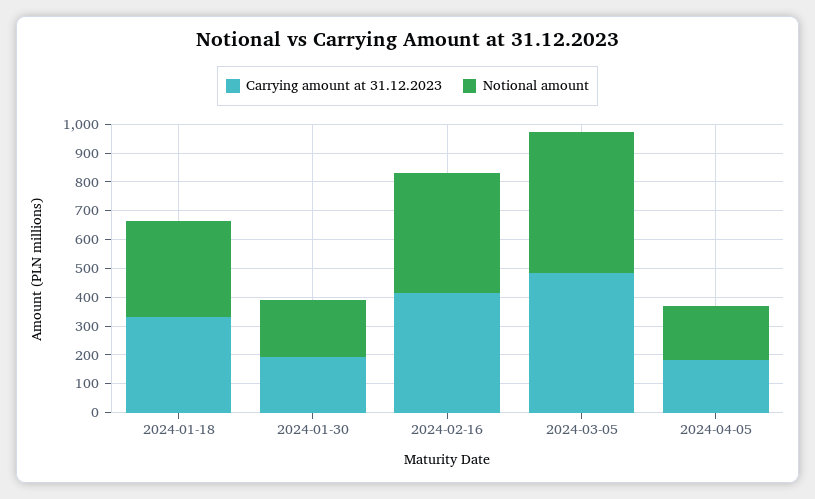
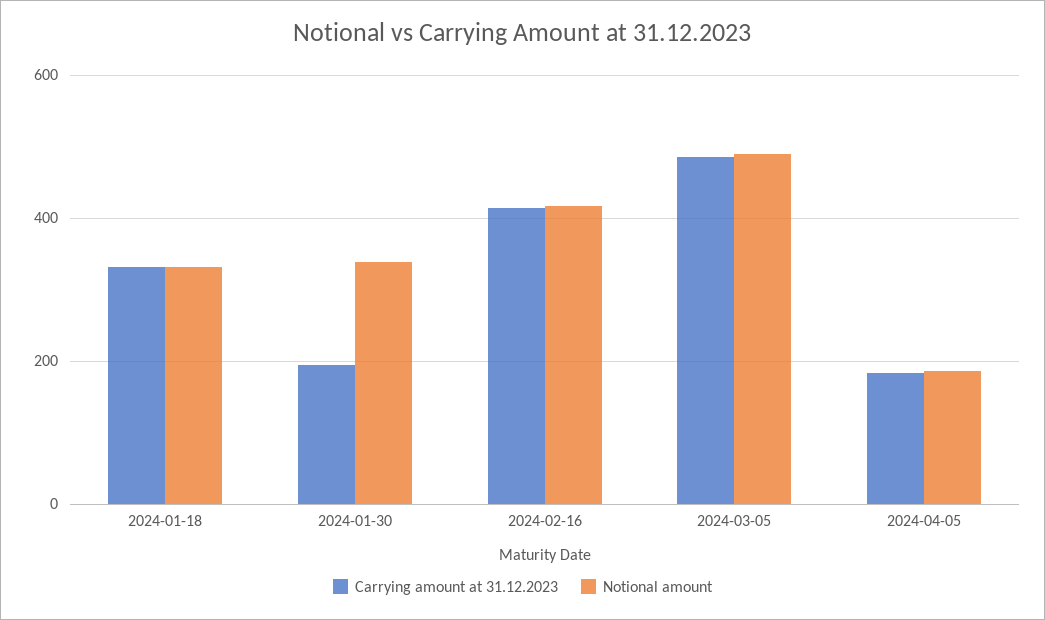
  {
    "Carrying amount at 31.12.2023": {
      "2024-01-18": 340,
      "2024-01-30": 200,
      "2024-02-16": 420,
      "2024-03-05": 480,
      "2024-04-05": 180
    },
    "Notional amount": {
      "2024-01-18": 340,
-     "2024-01-30": 200,
+     "2024-01-30": 340,
      "2024-02-16": 420,
      "2024-03-05": 500,
      "2024-04-05": 180
    }
  }

